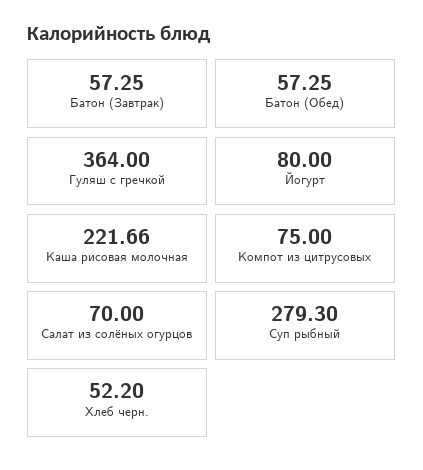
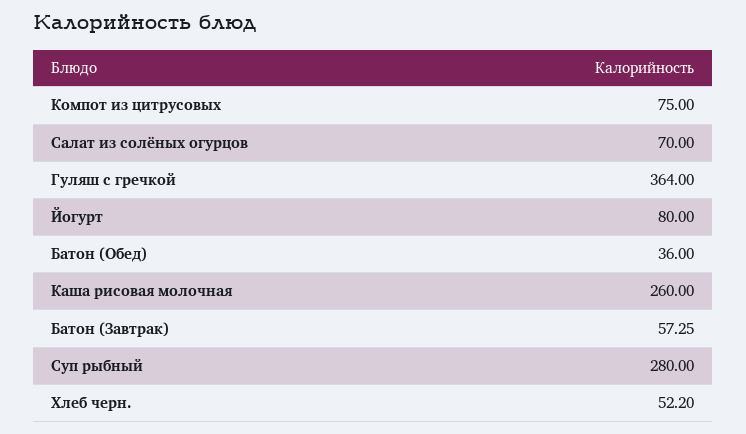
  {
    "Батон (Завтрак)": 57.25,
-   "Батон (Обед)": 57.25,
+   "Батон (Обед)": 36,
    "Гуляш с гречкой": 364,
    "Йогурт": 80,
-   "Каша рисовая молочная": 221.66,
+   "Каша рисовая молочная": 260,
    "Компот из цитрусовых": 75,
    "Салат из солёных огурцов": 70,
-   "Суп рыбный": 279.3,
+   "Суп рыбный": 280,
    "Хлеб черн.": 52.2
  }

